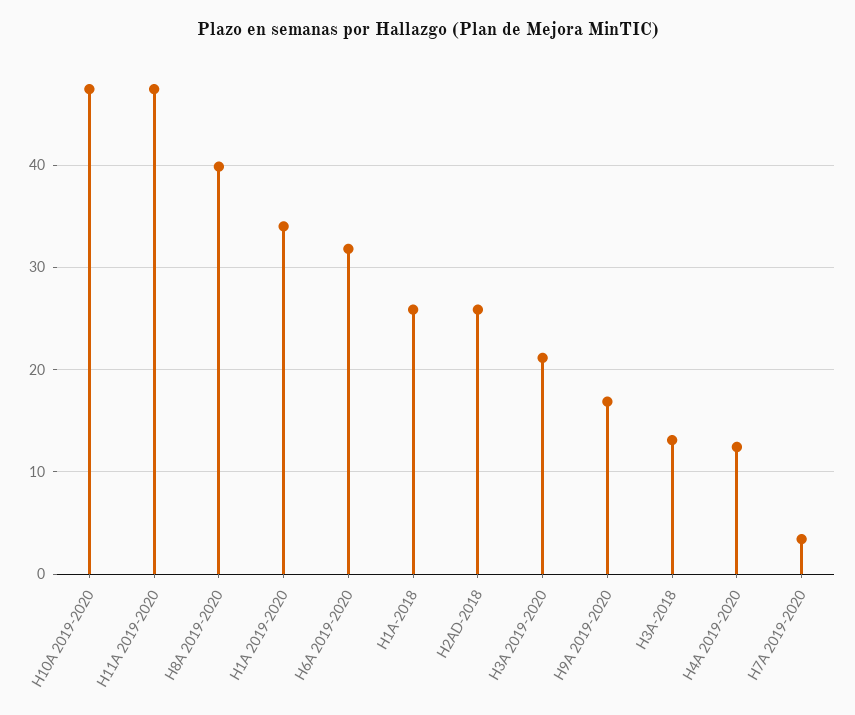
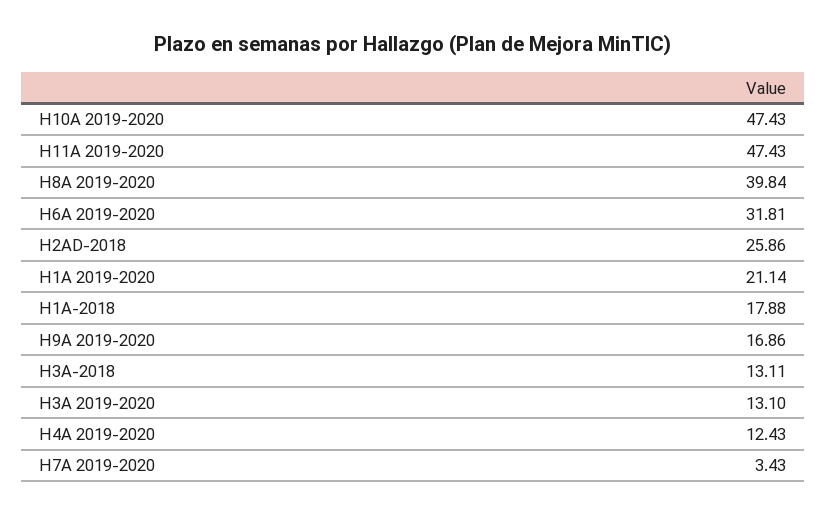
  {
    "H10A 2019-2020": 47.43,
    "H11A 2019-2020": 47.43,
    "H8A 2019-2020": 39.84,
-   "H1A 2019-2020": 34,
+   "H1A 2019-2020": 21.14,
    "H6A 2019-2020": 31.81,
-   "H1A-2018": 26,
+   "H1A-2018": 17.88,
    "H2AD-2018": 25.86,
-   "H3A 2019-2020": 21,
+   "H3A 2019-2020": 13.1,
    "H9A 2019-2020": 16.86,
    "H3A-2018": 13.11,
    "H4A 2019-2020": 12.43,
    "H7A 2019-2020": 3.43
  }

